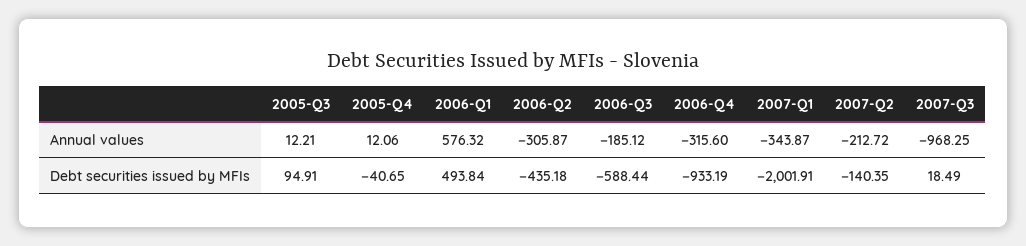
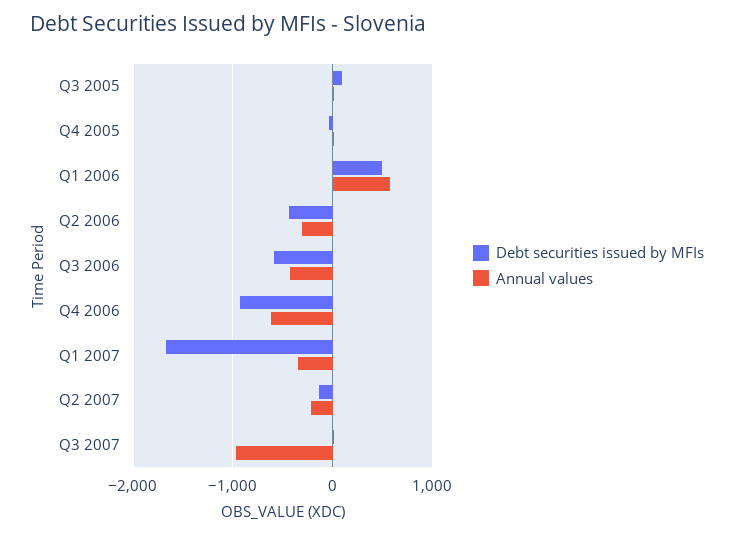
  {
    "Annual values": {
      "2005-Q3": 12.21,
      "2005-Q4": 12.06,
      "2006-Q1": 576.32,
      "2006-Q2": -305.87,
-     "2006-Q3": -185.12,
+     "2006-Q3": -400,
-     "2006-Q4": -315.6,
+     "2006-Q4": -600,
      "2007-Q1": -343.87,
      "2007-Q2": -212.72,
      "2007-Q3": -968.25
    },
    "Debt securities issued by MFIs": {
      "2005-Q3": 94.91,
      "2005-Q4": -40.65,
      "2006-Q1": 493.84,
      "2006-Q2": -435.18,
      "2006-Q3": -588.44,
      "2006-Q4": -933.19,
-     "2007-Q1": -2001.91,
+     "2007-Q1": -1700,
      "2007-Q2": -140.35,
      "2007-Q3": 18.49
    }
  }

